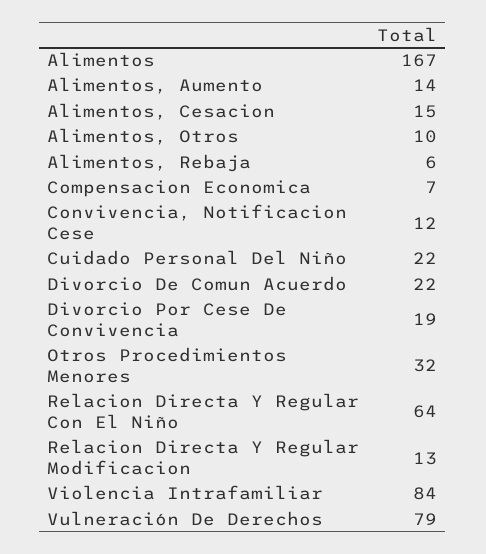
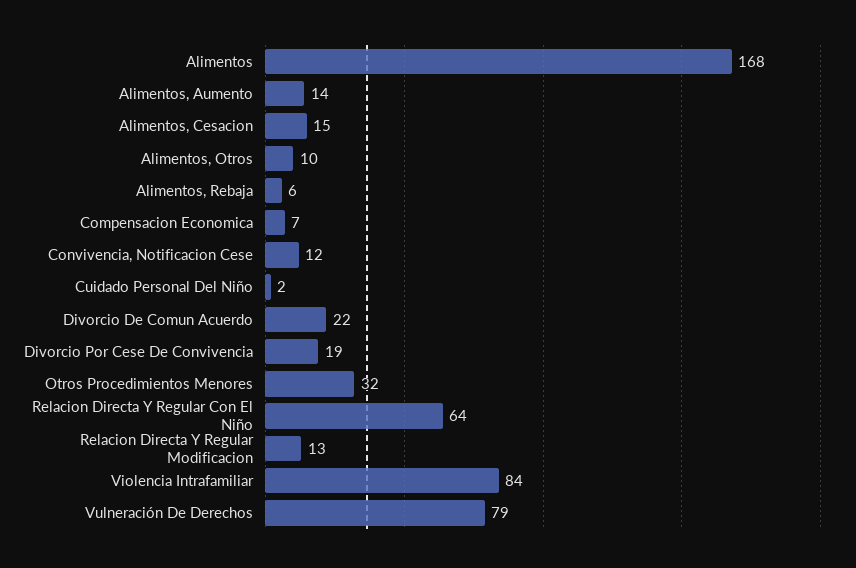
  {
-   "Alimentos": 167,
+   "Alimentos": 168,
    "Alimentos, Aumento": 14,
    "Alimentos, Cesacion": 15,
    "Alimentos, Otros": 10,
    "Alimentos, Rebaja": 6,
    "Compensacion Economica": 7,
    "Convivencia, Notificacion Cese": 12,
-   "Cuidado Personal Del Niño": 22,
+   "Cuidado Personal Del Niño": 2,
    "Divorcio De Comun Acuerdo": 22,
    "Divorcio Por Cese De Convivencia": 19,
    "Otros Procedimientos Menores": 32,
    "Relacion Directa Y Regular Con El Niño": 64,
    "Relacion Directa Y Regular Modificacion": 13,
    "Violencia Intrafamiliar": 84,
    "Vulneración De Derechos": 79
  }

